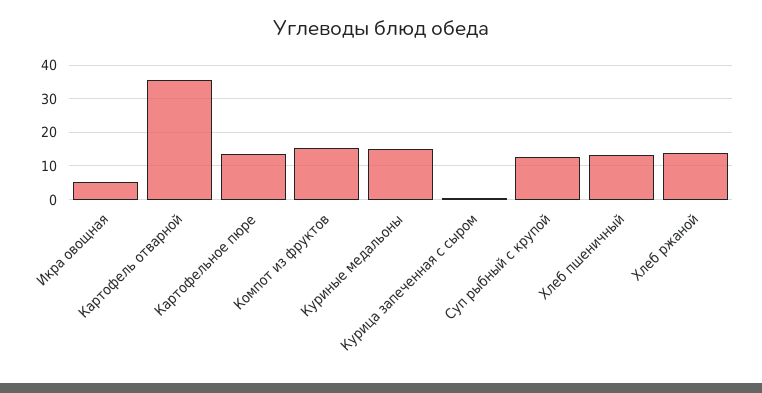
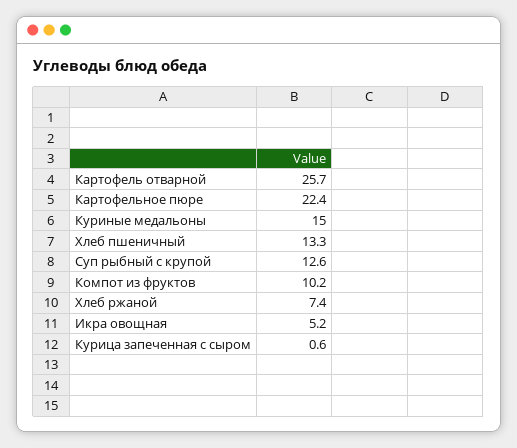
  {
    "Икра овощная": 5.2,
-   "Картофель отварной": 36,
+   "Картофель отварной": 25.7,
-   "Картофельное пюре": 14,
+   "Картофельное пюре": 22.4,
-   "Компот из фруктов": 16,
+   "Компот из фруктов": 10.2,
    "Куриные медальоны": 15,
    "Курица запеченная с сыром": 0.6,
    "Суп рыбный с крупой": 12.6,
    "Хлеб пшеничный": 13.3,
-   "Хлеб ржаной": 14
+   "Хлеб ржаной": 7.4
  }

